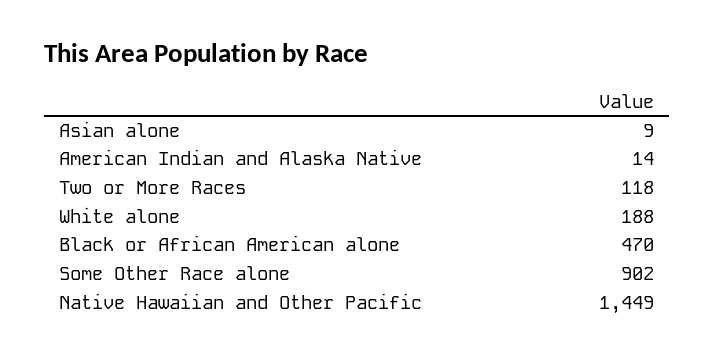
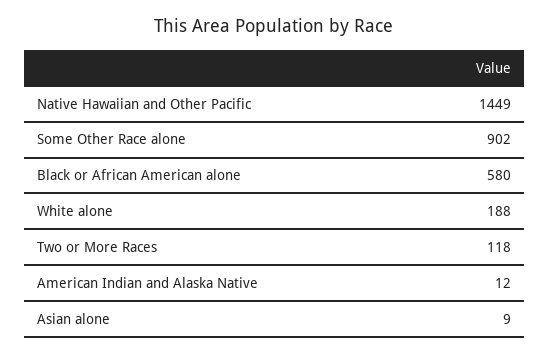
  {
    "Asian alone": 9,
-   "American Indian and Alaska Native": 14,
+   "American Indian and Alaska Native": 12,
    "Two or More Races": 118,
    "White alone": 188,
-   "Black or African American alone": 470,
+   "Black or African American alone": 580,
    "Some Other Race alone": 902,
    "Native Hawaiian and Other Pacific": 1449
  }

